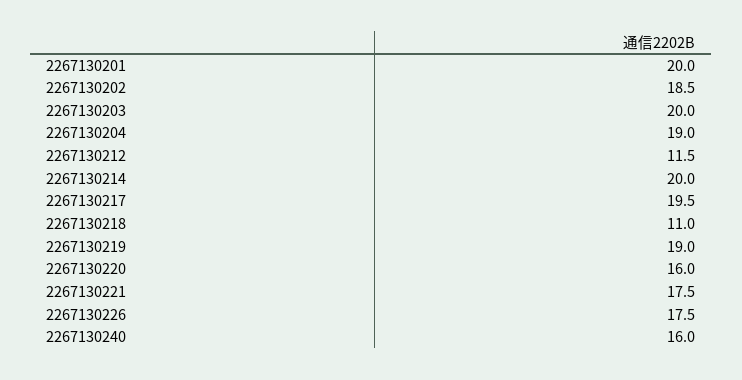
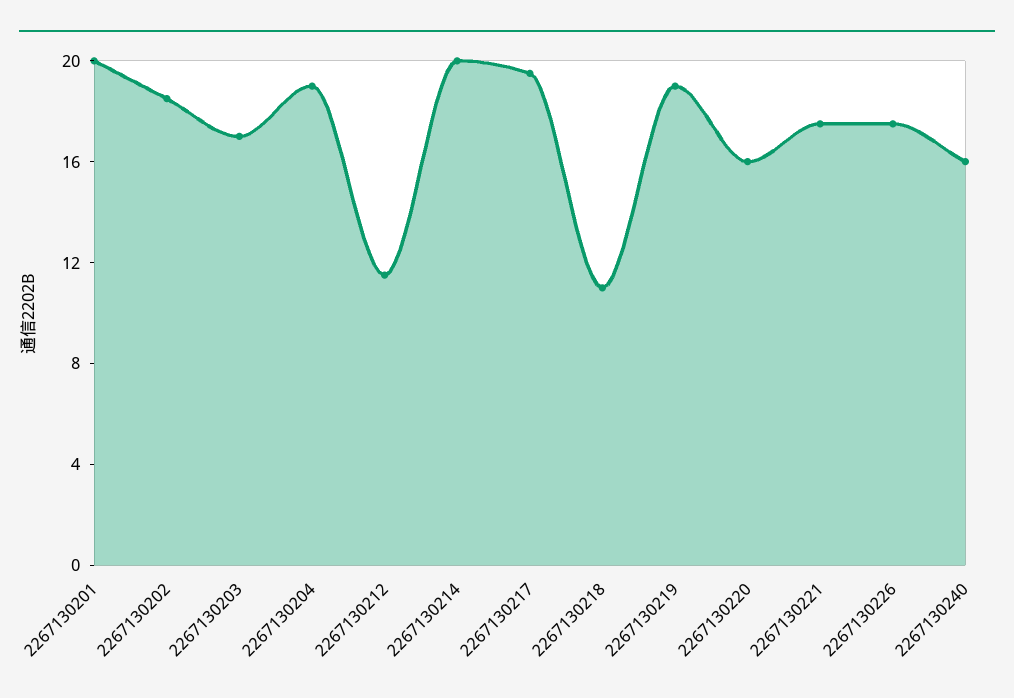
  {
    "2267130201": 20,
    "2267130202": 18.5,
-   "2267130203": 20,
+   "2267130203": 17,
    "2267130204": 19,
    "2267130212": 11.5,
    "2267130214": 20,
    "2267130217": 19.5,
    "2267130218": 11,
    "2267130219": 19,
    "2267130220": 16,
    "2267130221": 17.5,
    "2267130226": 17.5,
    "2267130240": 16
  }

